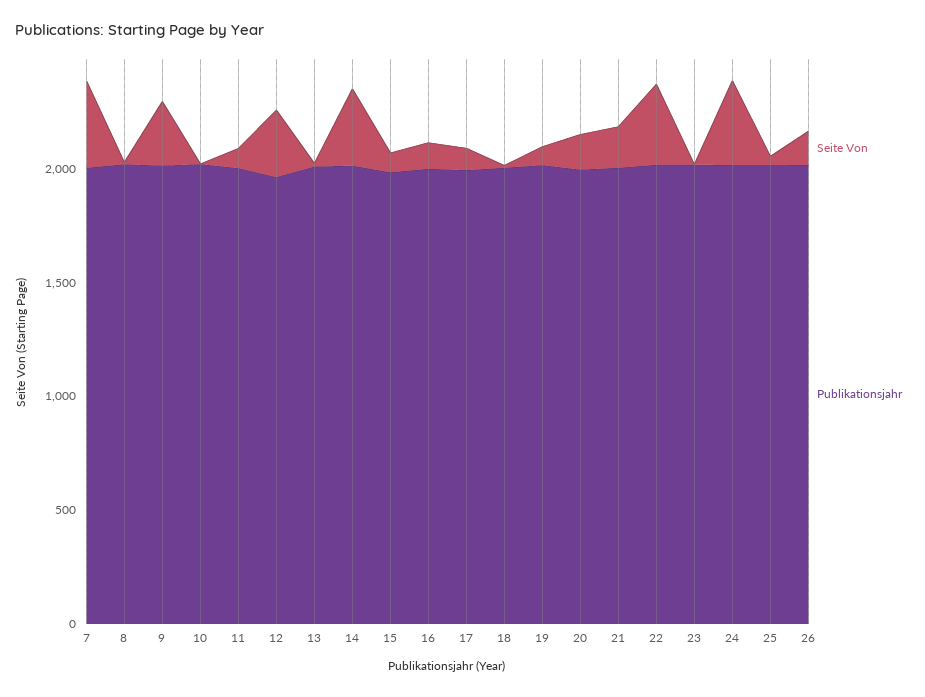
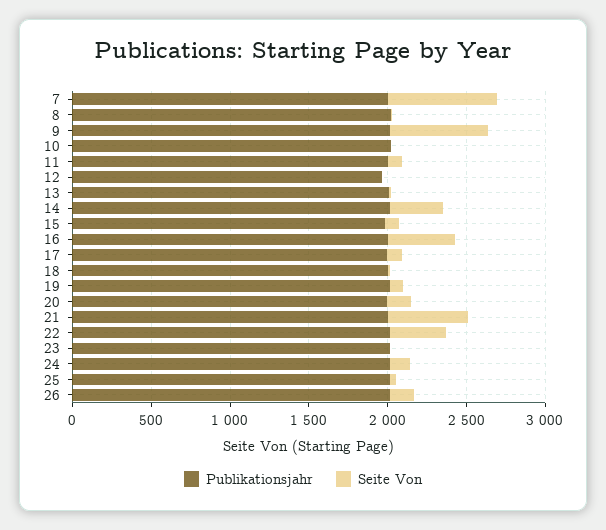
  {
    "Seite Von": {
-     "7": 400,
+     "7": 700,
      "8": 0,
-     "9": 300,
+     "9": 600,
      "10": 0,
      "11": 100,
-     "12": 300,
+     "12": 0,
      "13": 0,
      "14": 300,
      "15": 100,
-     "16": 100,
+     "16": 400,
      "17": 100,
      "18": 0,
      "19": 100,
      "20": 200,
-     "21": 200,
+     "21": 500,
      "22": 400,
      "23": 0,
-     "24": 400,
+     "24": 100,
      "25": 0,
      "26": 100
    },
    "Publikationsjahr": {
      "7": 2000,
      "8": 2000,
      "9": 2000,
      "10": 2000,
      "11": 2000,
      "12": 2000,
      "13": 2000,
      "14": 2000,
      "15": 2000,
      "16": 2000,
      "17": 2000,
      "18": 2000,
      "19": 2000,
      "20": 2000,
      "21": 2000,
      "22": 2000,
      "23": 2000,
      "24": 2000,
      "25": 2000,
      "26": 2000
    }
  }

